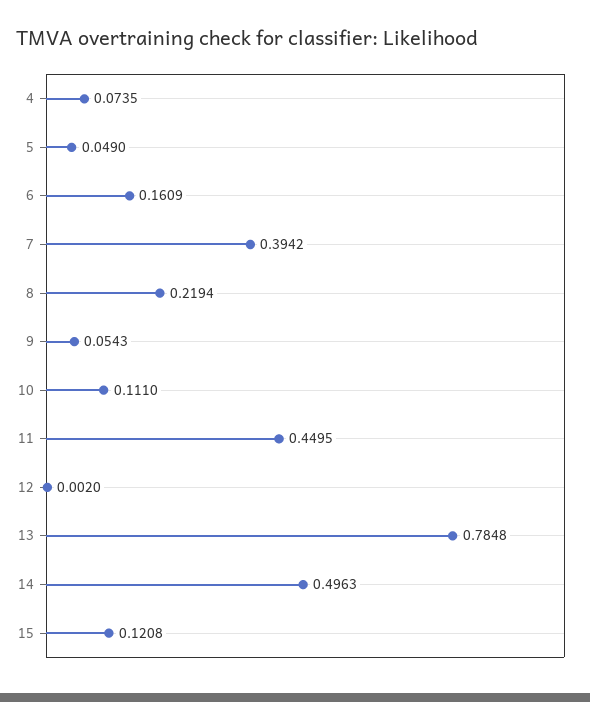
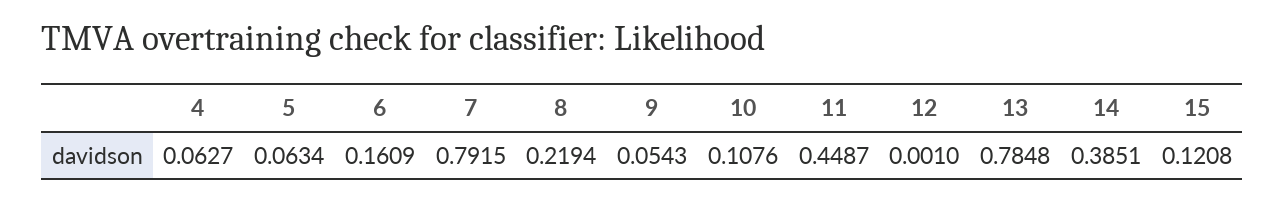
  {
-   "4": 0.0735,
+   "4": 0.0627,
-   "5": 0.049,
+   "5": 0.0634,
    "6": 0.1609,
-   "7": 0.3942,
+   "7": 0.7915,
    "8": 0.2194,
    "9": 0.0543,
-   "10": 0.111,
+   "10": 0.1076,
-   "11": 0.4495,
+   "11": 0.4487,
-   "12": 0.002,
+   "12": 0.001,
    "13": 0.7848,
-   "14": 0.4963,
+   "14": 0.3851,
    "15": 0.1208
  }

